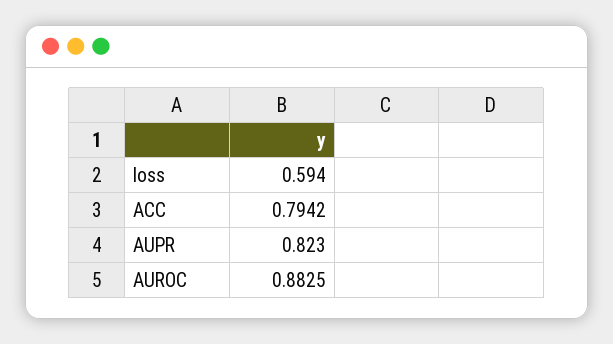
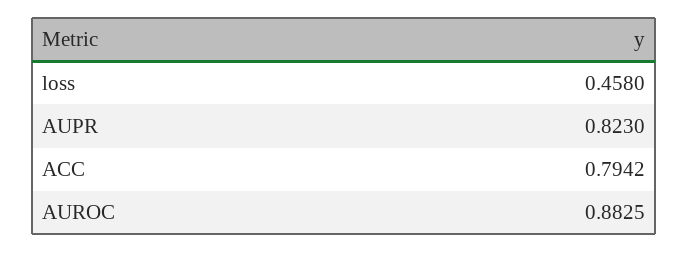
  {
-   "loss": 0.594,
+   "loss": 0.458,
    "ACC": 0.7942,
    "AUPR": 0.823,
    "AUROC": 0.8825
  }

